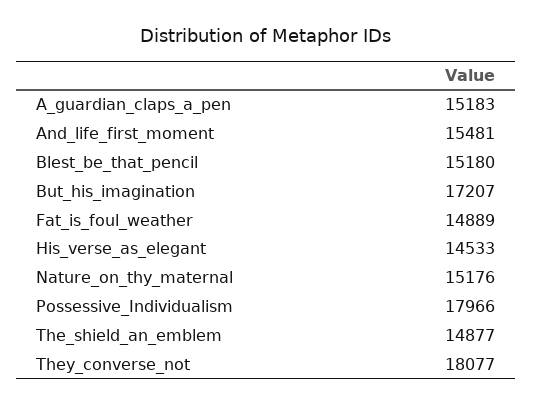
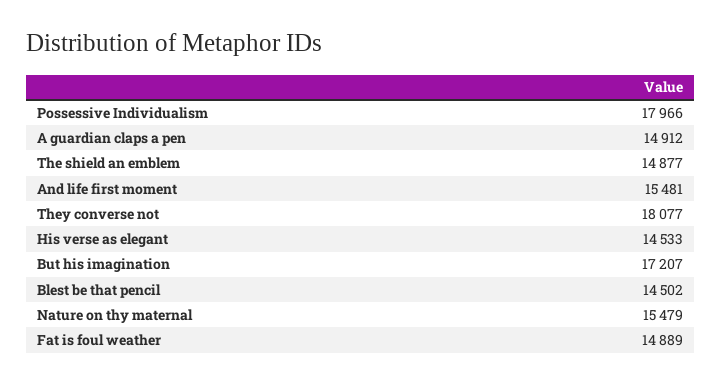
  {
-   "A_guardian_claps_a_pen": 15183,
+   "A_guardian_claps_a_pen": 14912,
    "And_life_first_moment": 15481,
-   "Blest_be_that_pencil": 15180,
+   "Blest_be_that_pencil": 14502,
    "But_his_imagination": 17207,
    "Fat_is_foul_weather": 14889,
    "His_verse_as_elegant": 14533,
-   "Nature_on_thy_maternal": 15176,
+   "Nature_on_thy_maternal": 15479,
    "Possessive_Individualism": 17966,
    "The_shield_an_emblem": 14877,
    "They_converse_not": 18077
  }

